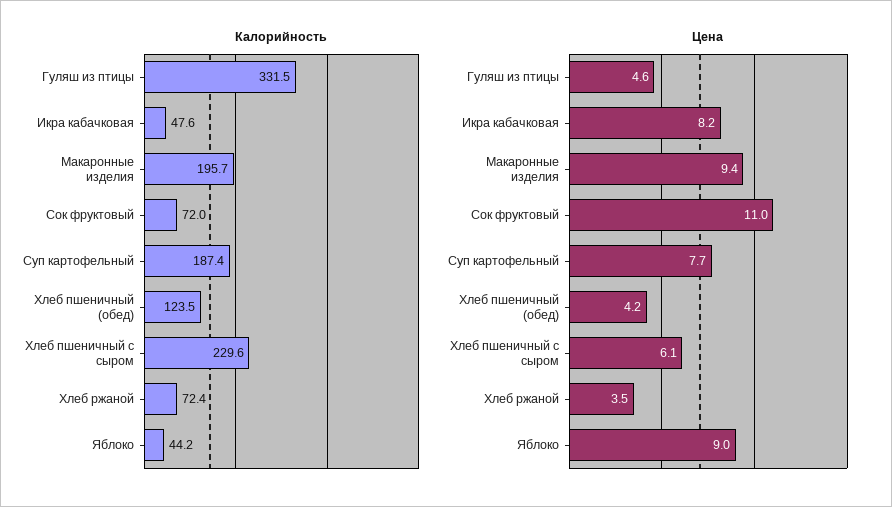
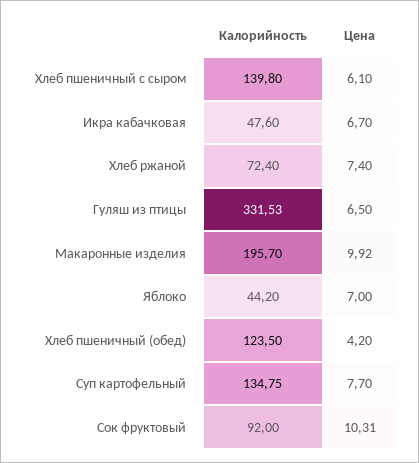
  {
    "Калорийность": {
      "Гуляш из птицы": 331.53,
      "Икра кабачковая": 47.6,
      "Макаронные изделия": 195.7,
-     "Сок фруктовый": 72,
+     "Сок фруктовый": 92,
-     "Суп картофельный": 187.4,
+     "Суп картофельный": 134.75,
      "Хлеб пшеничный (обед)": 123.5,
-     "Хлеб пшеничный с сыром": 229.6,
+     "Хлеб пшеничный с сыром": 139.8,
      "Хлеб ржаной": 72.4,
      "Яблоко": 44.2
    },
    "Цена": {
-     "Гуляш из птицы": 4.6,
+     "Гуляш из птицы": 6.5,
-     "Икра кабачковая": 8.2,
+     "Икра кабачковая": 6.7,
-     "Макаронные изделия": 9.4,
+     "Макаронные изделия": 9.92,
-     "Сок фруктовый": 11,
+     "Сок фруктовый": 10.31,
      "Суп картофельный": 7.7,
      "Хлеб пшеничный (обед)": 4.2,
      "Хлеб пшеничный с сыром": 6.1,
-     "Хлеб ржаной": 3.5,
+     "Хлеб ржаной": 7.4,
-     "Яблоко": 9
+     "Яблоко": 7
    }
  }

